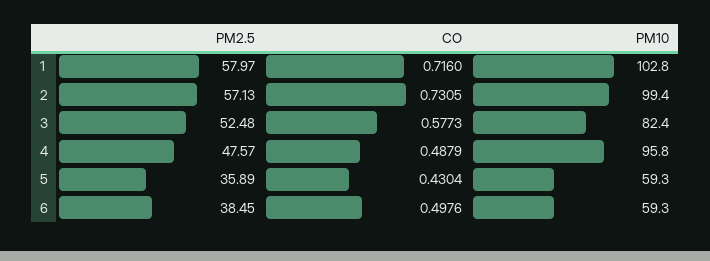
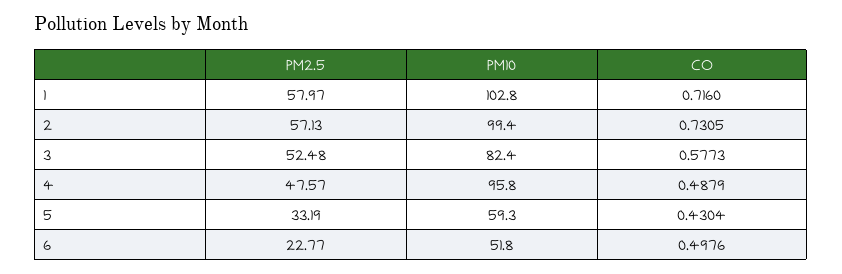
  {
    "PM2.5": {
      "1": 57.97,
      "2": 57.13,
      "3": 52.48,
      "4": 47.57,
-     "5": 35.89,
+     "5": 33.19,
-     "6": 38.45
+     "6": 22.77
    },
    "CO": {
      "1": 0.716,
      "2": 0.7305,
      "3": 0.5773,
      "4": 0.4879,
      "5": 0.4304,
      "6": 0.4976
    },
    "PM10": {
      "1": 102.8,
      "2": 99.4,
      "3": 82.4,
      "4": 95.8,
      "5": 59.3,
-     "6": 59.3
+     "6": 51.8
    }
  }

